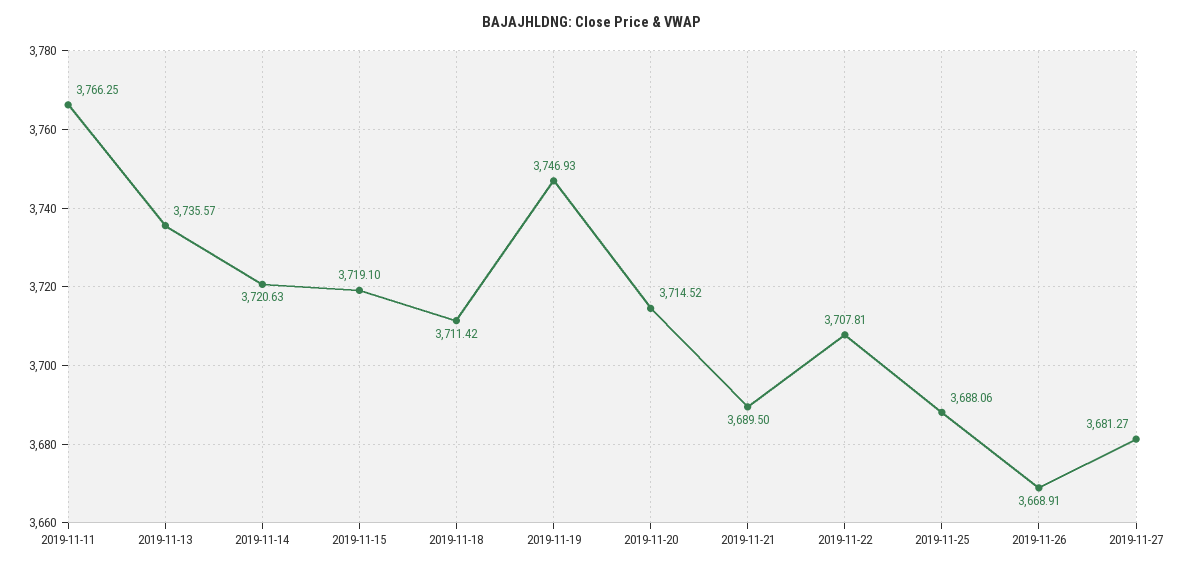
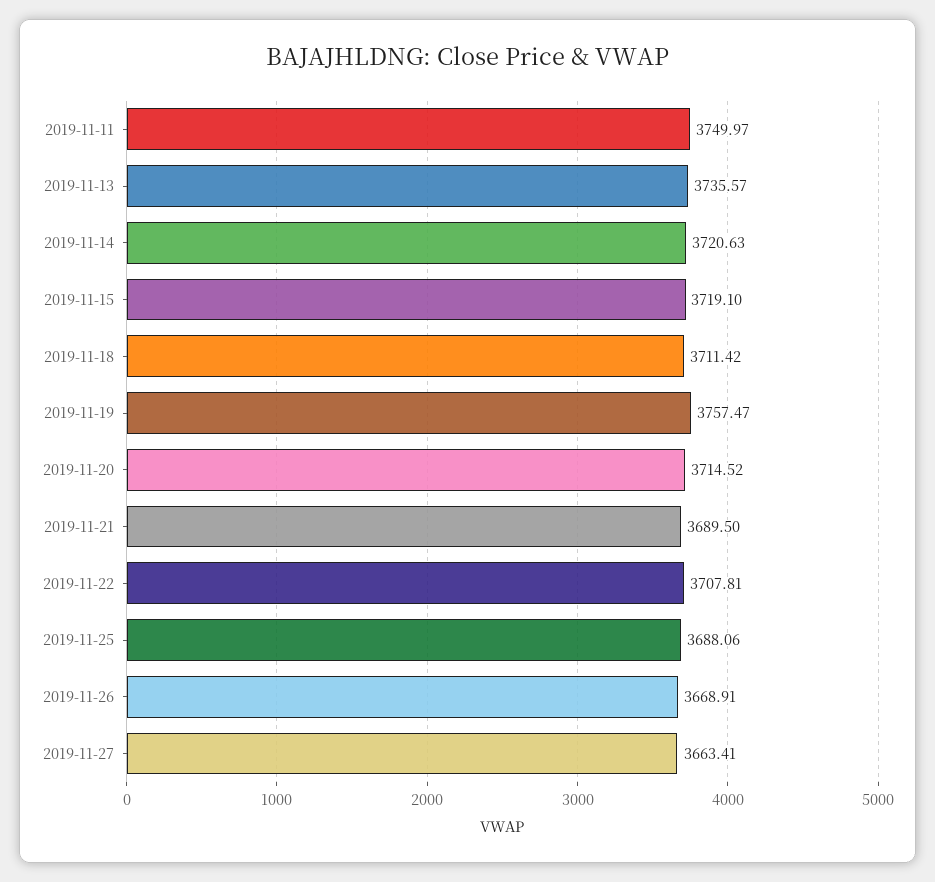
  {
-   "2019-11-11": 3766.25,
+   "2019-11-11": 3749.97,
    "2019-11-13": 3735.57,
    "2019-11-14": 3720.63,
    "2019-11-15": 3719.1,
    "2019-11-18": 3711.42,
-   "2019-11-19": 3746.93,
+   "2019-11-19": 3757.47,
    "2019-11-20": 3714.52,
    "2019-11-21": 3689.5,
    "2019-11-22": 3707.81,
    "2019-11-25": 3688.06,
    "2019-11-26": 3668.91,
-   "2019-11-27": 3681.27
+   "2019-11-27": 3663.41
  }

